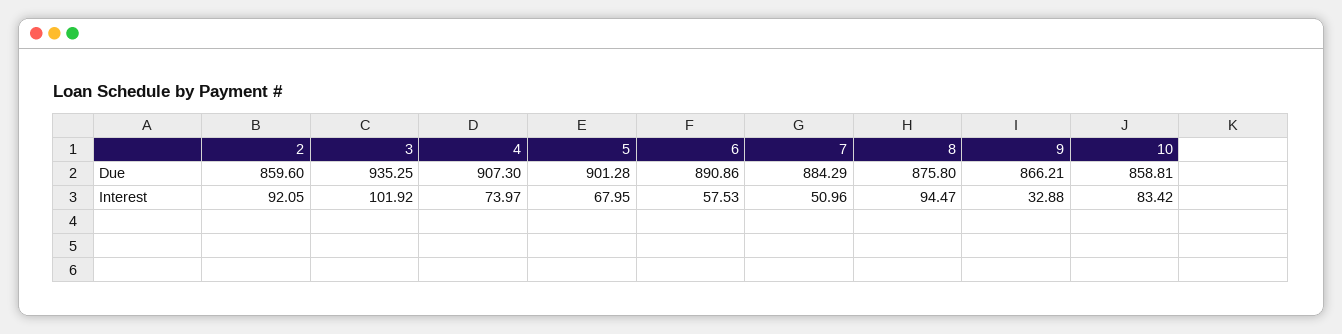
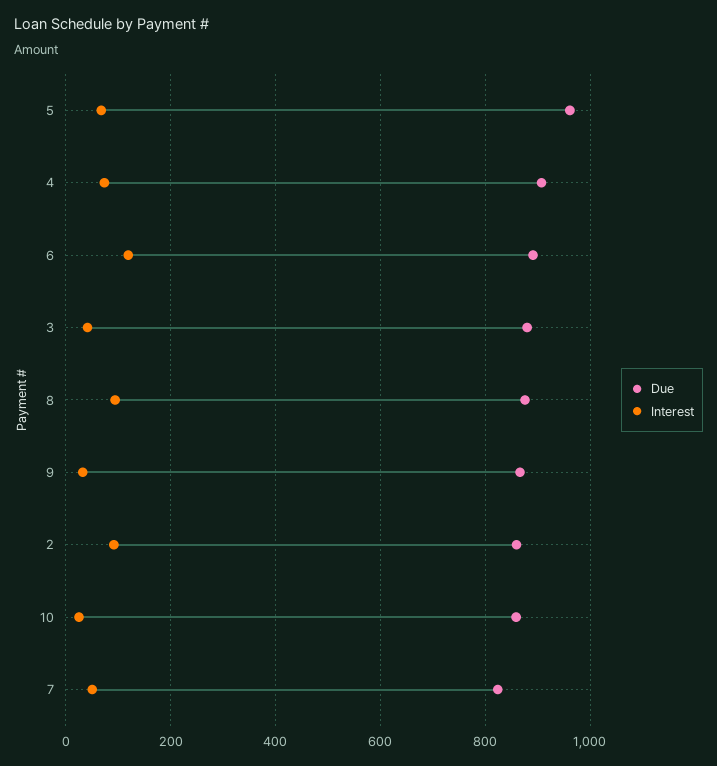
  {
    "Due": {
      "2": 859.6,
-     "3": 935.25,
+     "3": 880,
      "4": 907.3,
-     "5": 901.28,
+     "5": 960,
      "6": 890.86,
-     "7": 884.29,
+     "7": 820,
      "8": 875.8,
      "9": 866.21,
      "10": 858.81
    },
    "Interest": {
      "2": 92.05,
-     "3": 101.92,
+     "3": 40,
      "4": 73.97,
      "5": 67.95,
-     "6": 57.53,
+     "6": 120,
      "7": 50.96,
      "8": 94.47,
      "9": 32.88,
-     "10": 83.42
+     "10": 20
    }
  }

